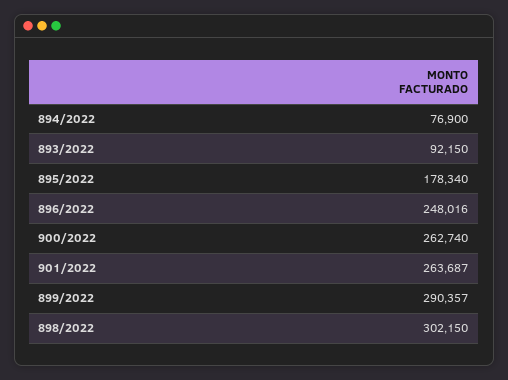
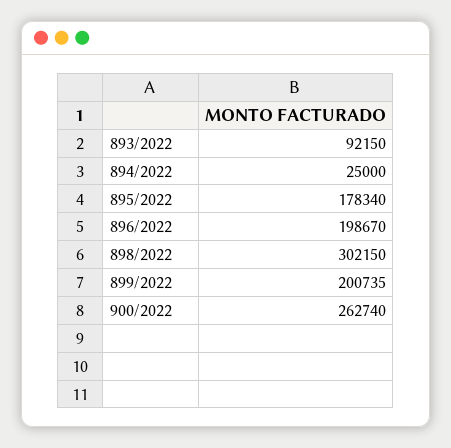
  {
-   "894/2022": 76900,
+   "894/2022": 25000,
    "893/2022": 92150,
    "895/2022": 178340,
-   "896/2022": 248016,
+   "896/2022": 198670,
    "900/2022": 262740,
-   "901/2022": 263687,
-   "899/2022": 290357,
+   "899/2022": 200735,
    "898/2022": 302150
  }

